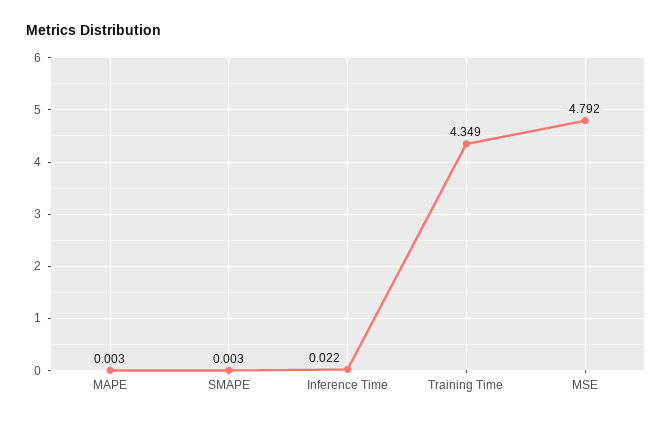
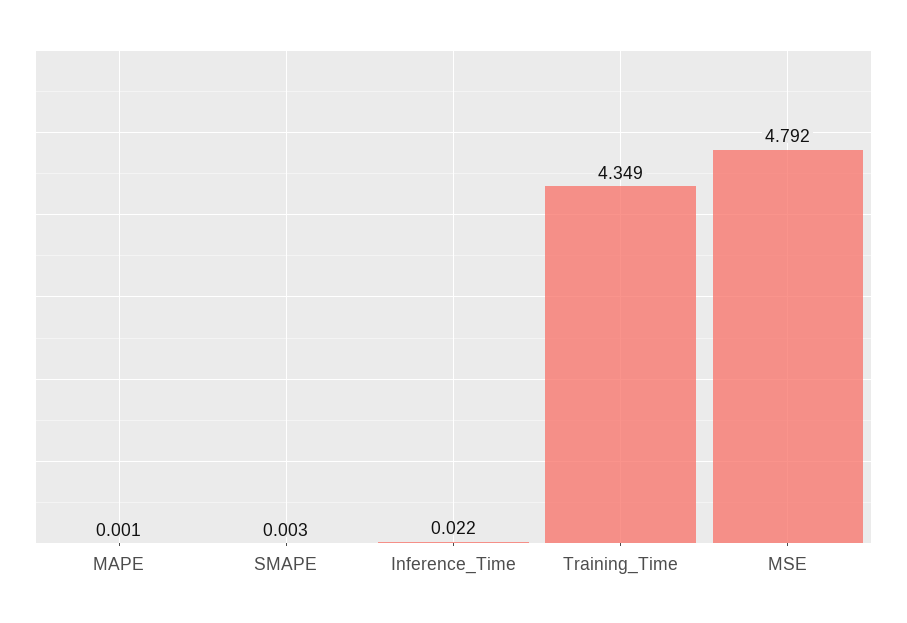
  {
-   "MAPE": 0.003,
+   "MAPE": 0.001,
    "SMAPE": 0.003,
    "Inference Time": 0.022,
    "Training Time": 4.349,
    "MSE": 4.792
  }

